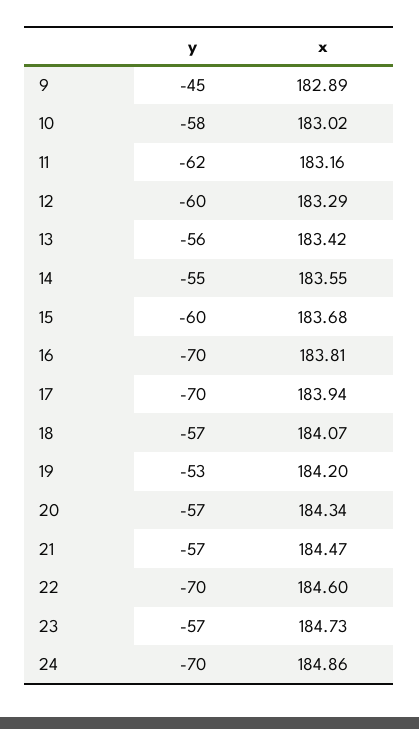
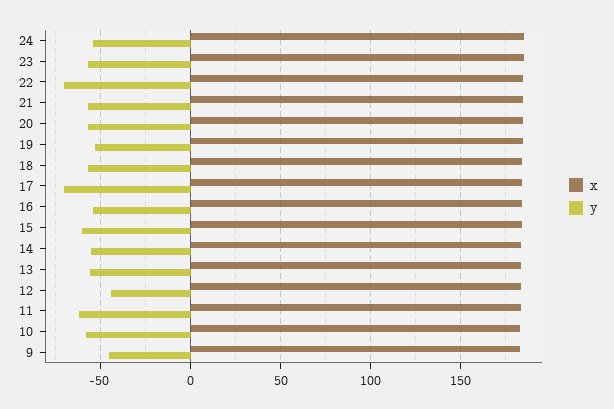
  {
    "y": {
      "9": -45,
      "10": -58,
      "11": -62,
-     "12": -60,
+     "12": -45,
      "13": -56,
      "14": -55,
      "15": -60,
-     "16": -70,
+     "16": -55,
      "17": -70,
      "18": -57,
      "19": -53,
      "20": -57,
      "21": -57,
      "22": -70,
      "23": -57,
-     "24": -70
+     "24": -55
    },
    "x": {
      "9": 182.89,
      "10": 183.02,
      "11": 183.16,
      "12": 183.29,
      "13": 183.42,
      "14": 183.55,
      "15": 183.68,
      "16": 183.81,
      "17": 183.94,
      "18": 184.07,
      "19": 184.2,
      "20": 184.34,
      "21": 184.47,
      "22": 184.6,
      "23": 184.73,
      "24": 184.86
    }
  }

